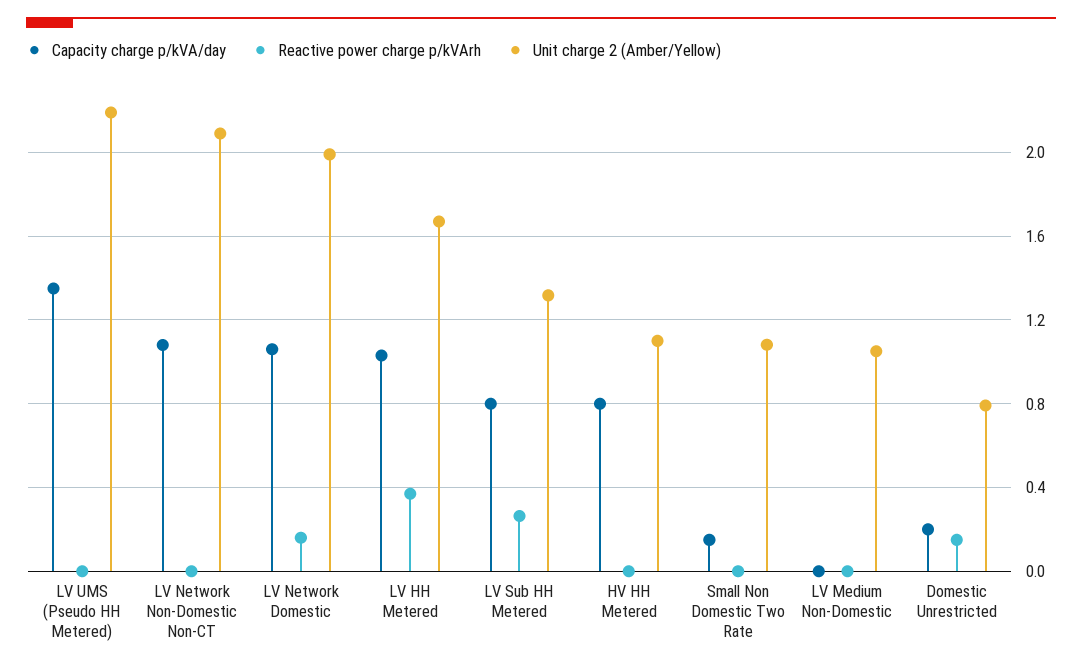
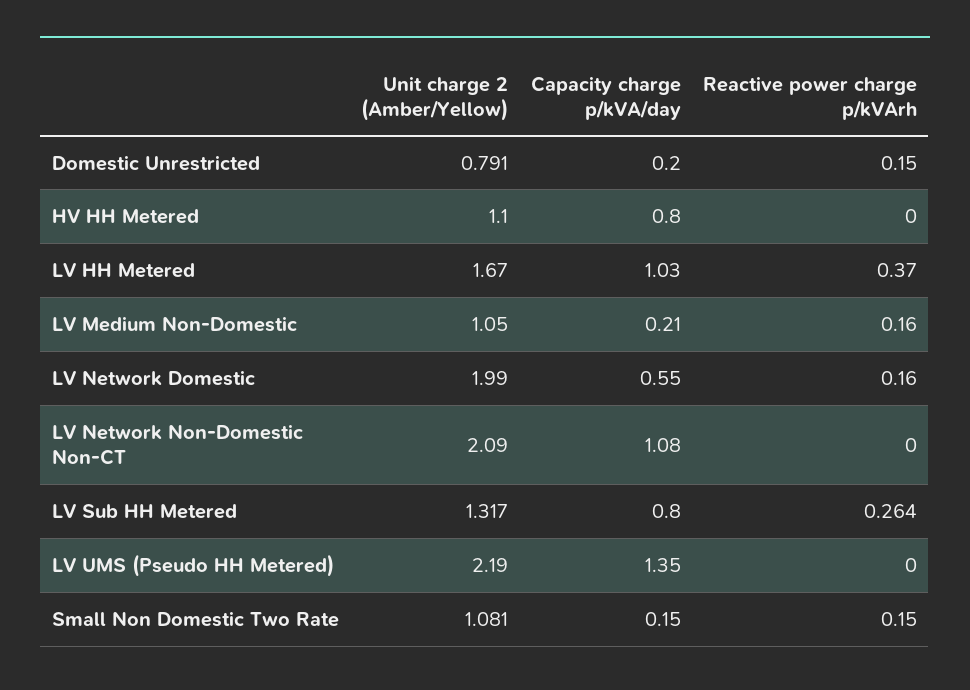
  {
    "Capacity charge p/kVA/day": {
      "LV UMS (Pseudo HH Metered)": 1.35,
      "LV Network Non-Domestic Non-CT": 1.08,
-     "LV Network Domestic": 1.05,
+     "LV Network Domestic": 0.55,
      "LV HH Metered": 1.03,
      "LV Sub HH Metered": 0.8,
      "HV HH Metered": 0.8,
      "Small Non Domestic Two Rate": 0.15,
-     "LV Medium Non-Domestic": 0,
+     "LV Medium Non-Domestic": 0.21,
      "Domestic Unrestricted": 0.2
    },
    "Reactive power charge p/kVArh": {
      "LV UMS (Pseudo HH Metered)": 0,
      "LV Network Non-Domestic Non-CT": 0,
      "LV Network Domestic": 0.16,
      "LV HH Metered": 0.37,
      "LV Sub HH Metered": 0.264,
      "HV HH Metered": 0,
-     "Small Non Domestic Two Rate": 0,
+     "Small Non Domestic Two Rate": 0.15,
-     "LV Medium Non-Domestic": 0,
+     "LV Medium Non-Domestic": 0.16,
      "Domestic Unrestricted": 0.15
    },
    "Unit charge 2 (Amber/Yellow)": {
      "LV UMS (Pseudo HH Metered)": 2.19,
      "LV Network Non-Domestic Non-CT": 2.09,
      "LV Network Domestic": 1.99,
      "LV HH Metered": 1.67,
      "LV Sub HH Metered": 1.317,
      "HV HH Metered": 1.1,
      "Small Non Domestic Two Rate": 1.081,
      "LV Medium Non-Domestic": 1.05,
      "Domestic Unrestricted": 0.791
    }
  }

